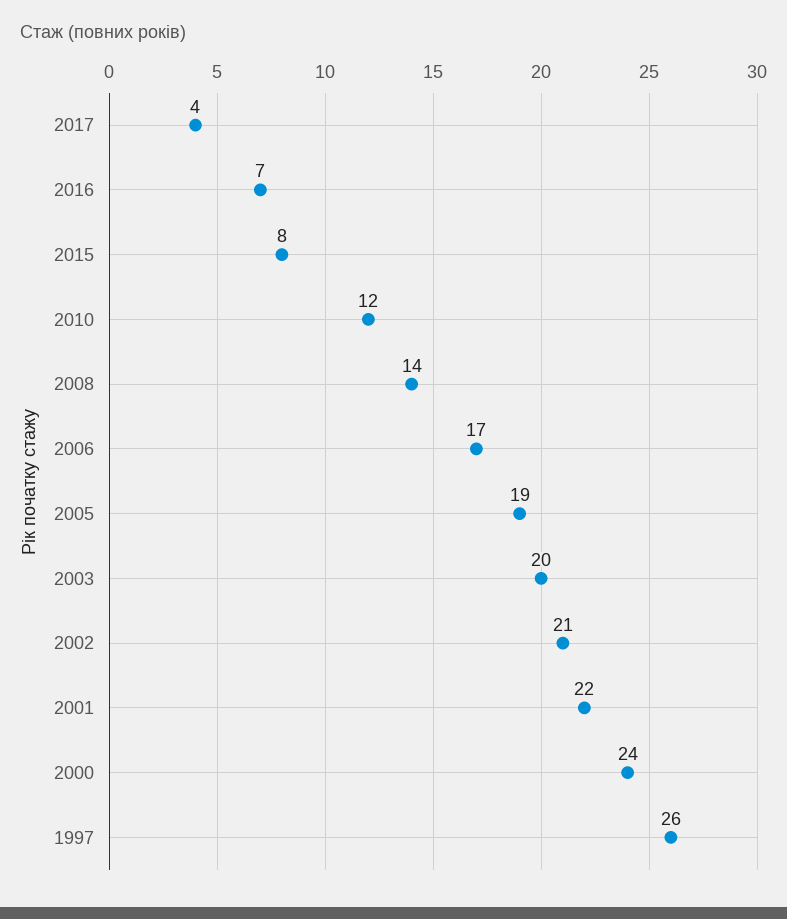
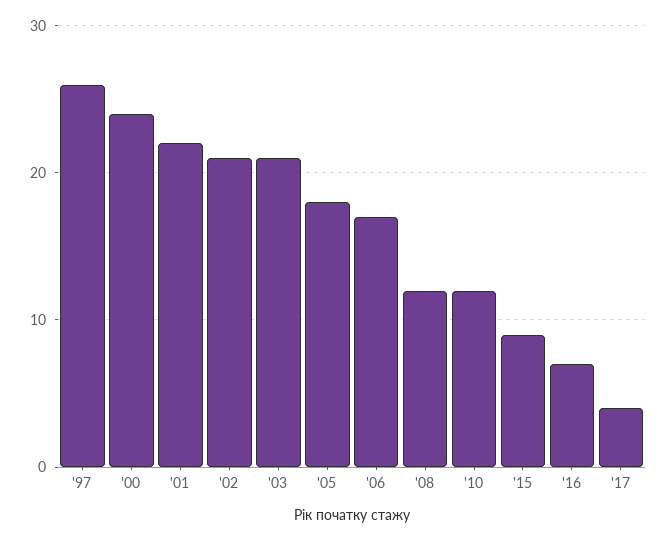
  {
    "2017": 4,
    "2016": 7,
-   "2015": 8,
+   "2015": 9,
    "2010": 12,
-   "2008": 14,
+   "2008": 12,
    "2006": 17,
-   "2005": 19,
+   "2005": 18,
-   "2003": 20,
+   "2003": 21,
    "2002": 21,
    "2001": 22,
    "2000": 24,
    "1997": 26
  }

